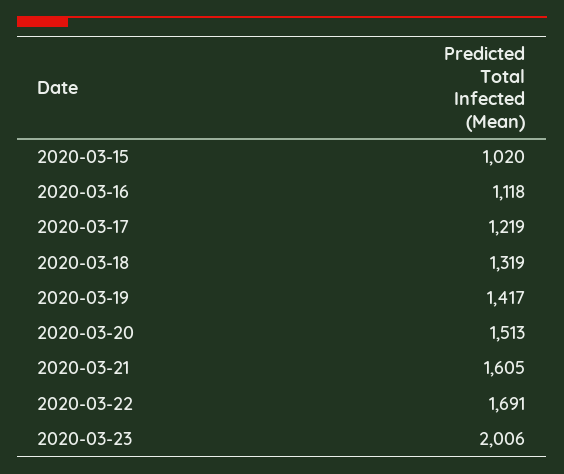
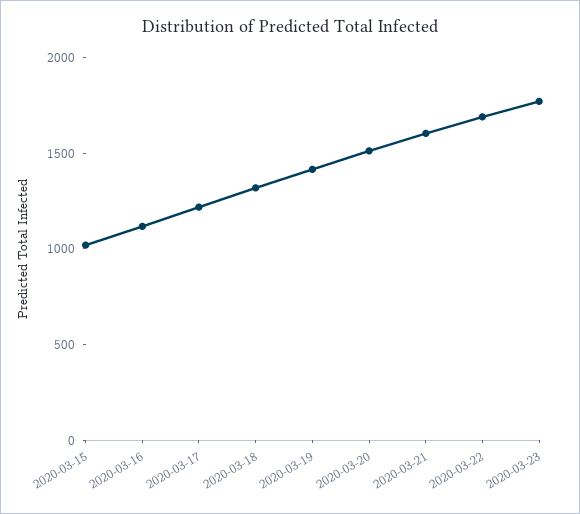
  {
    "2020-03-15": 1020,
    "2020-03-16": 1118,
    "2020-03-17": 1219,
    "2020-03-18": 1319,
    "2020-03-19": 1417,
    "2020-03-20": 1513,
    "2020-03-21": 1605,
    "2020-03-22": 1691,
-   "2020-03-23": 2006
+   "2020-03-23": 1800
  }

